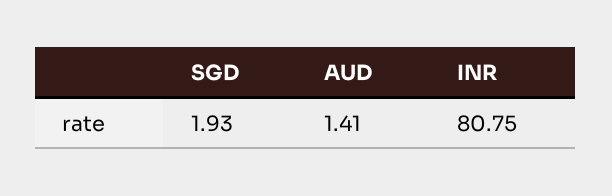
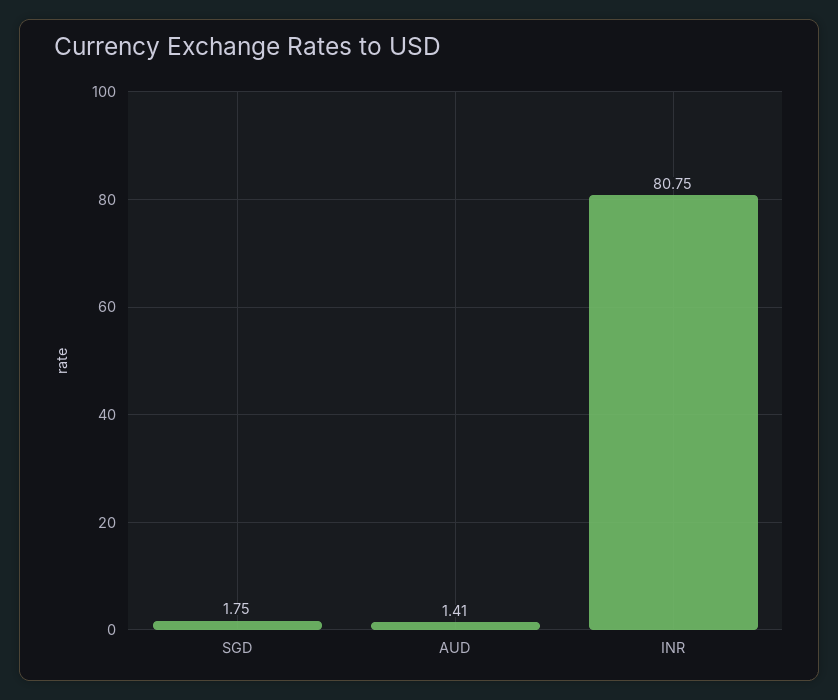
  {
-   "SGD": 1.93,
+   "SGD": 1.75,
    "AUD": 1.41,
    "INR": 80.75
  }

